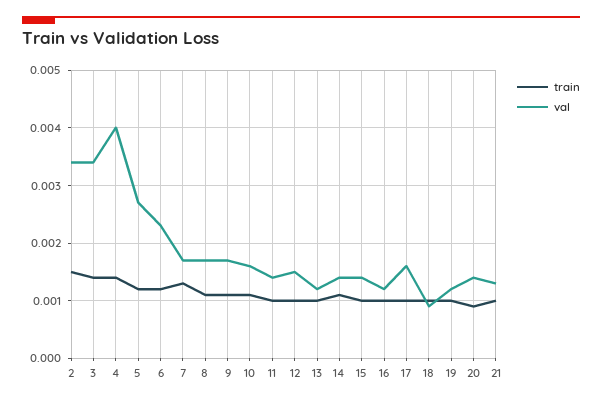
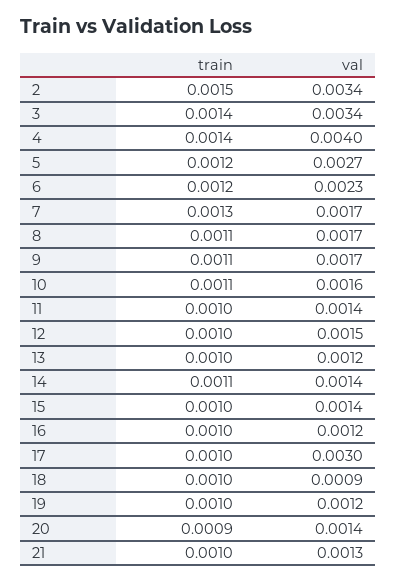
  {
    "train": {
      "2": 0.0015,
      "3": 0.0014,
      "4": 0.0014,
      "5": 0.0012,
      "6": 0.0012,
      "7": 0.0013,
      "8": 0.0011,
      "9": 0.0011,
      "10": 0.0011,
      "11": 0.001,
      "12": 0.001,
      "13": 0.001,
      "14": 0.0011,
      "15": 0.001,
      "16": 0.001,
      "17": 0.001,
      "18": 0.001,
      "19": 0.001,
      "20": 0.0009,
      "21": 0.001
    },
    "val": {
      "2": 0.0034,
      "3": 0.0034,
      "4": 0.004,
      "5": 0.0027,
      "6": 0.0023,
      "7": 0.0017,
      "8": 0.0017,
      "9": 0.0017,
      "10": 0.0016,
      "11": 0.0014,
      "12": 0.0015,
      "13": 0.0012,
      "14": 0.0014,
      "15": 0.0014,
      "16": 0.0012,
-     "17": 0.0015,
+     "17": 0.003,
      "18": 0.0009,
      "19": 0.0012,
      "20": 0.0014,
      "21": 0.0013
    }
  }

